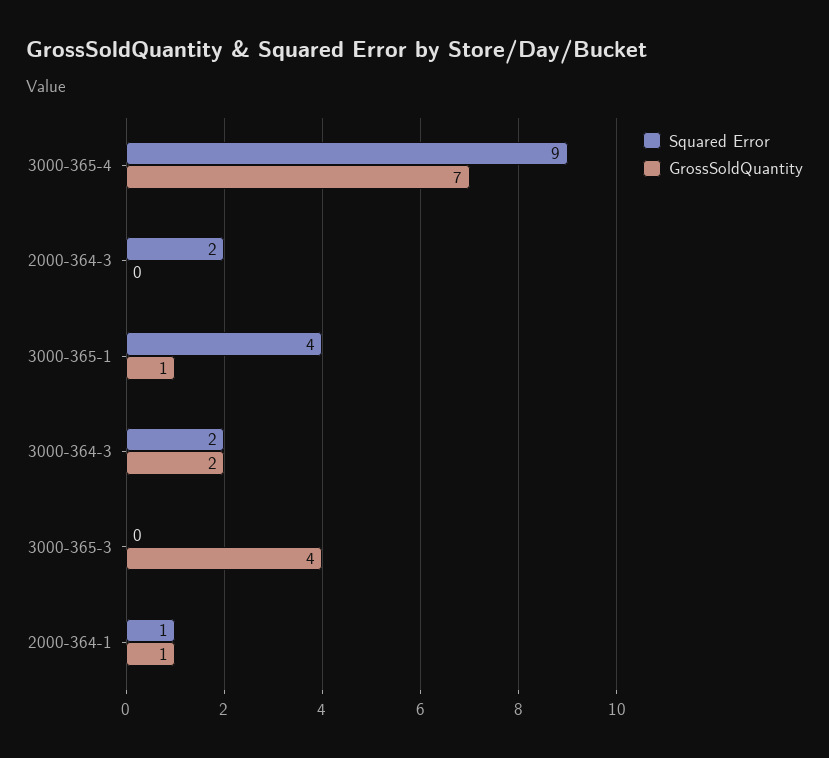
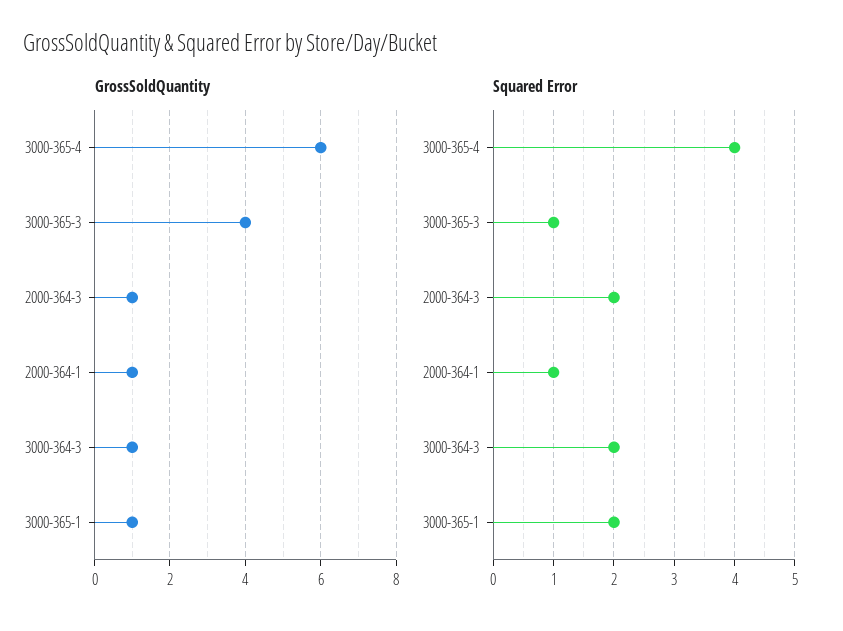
  {
    "Squared Error": {
-     "3000-365-4": 9,
+     "3000-365-4": 4,
      "2000-364-3": 2,
-     "3000-365-1": 4,
+     "3000-365-1": 2,
      "3000-364-3": 2,
-     "3000-365-3": 0,
+     "3000-365-3": 1,
      "2000-364-1": 1
    },
    "GrossSoldQuantity": {
-     "3000-365-4": 7,
+     "3000-365-4": 6,
-     "2000-364-3": 0,
+     "2000-364-3": 1,
      "3000-365-1": 1,
-     "3000-364-3": 2,
+     "3000-364-3": 1,
      "3000-365-3": 4,
      "2000-364-1": 1
    }
  }

